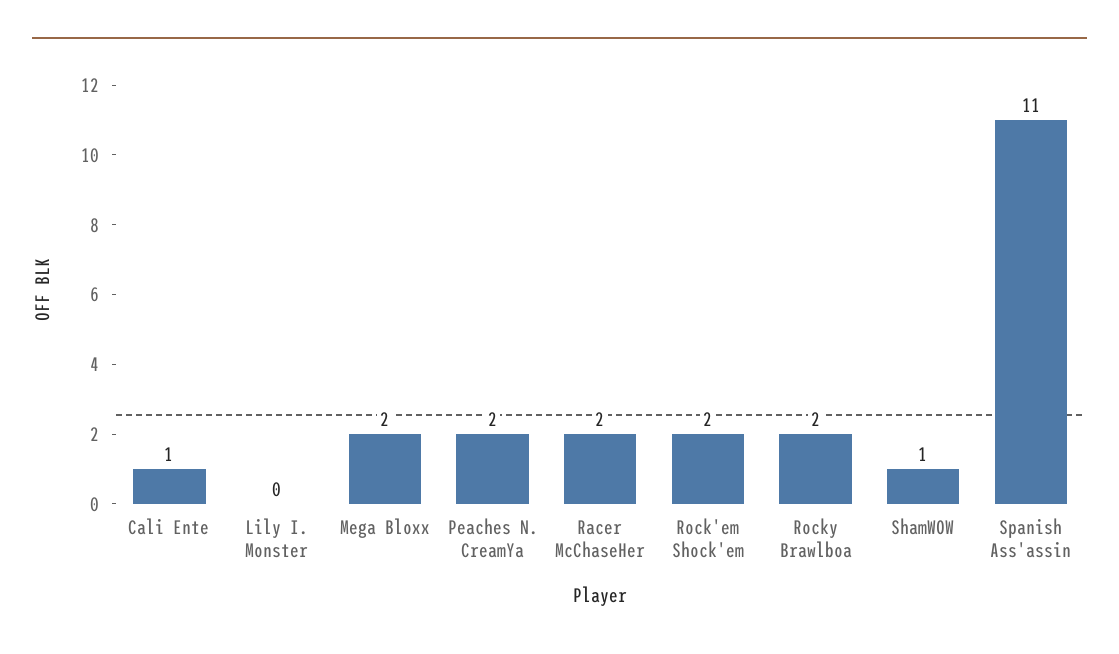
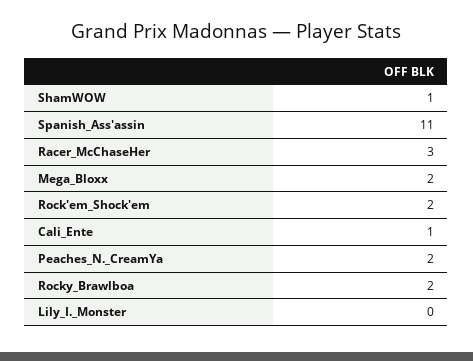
  {
    "Cali Ente": 1,
    "Lily I. Monster": 0,
    "Mega Bloxx": 2,
    "Peaches N. CreamYa": 2,
-   "Racer McChaseHer": 2,
+   "Racer McChaseHer": 3,
    "Rock'em Shock'em": 2,
    "Rocky Brawlboa": 2,
    "ShamWOW": 1,
    "Spanish Ass'assin": 11
  }

